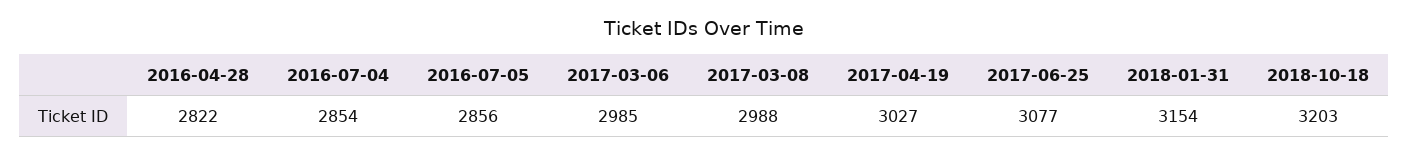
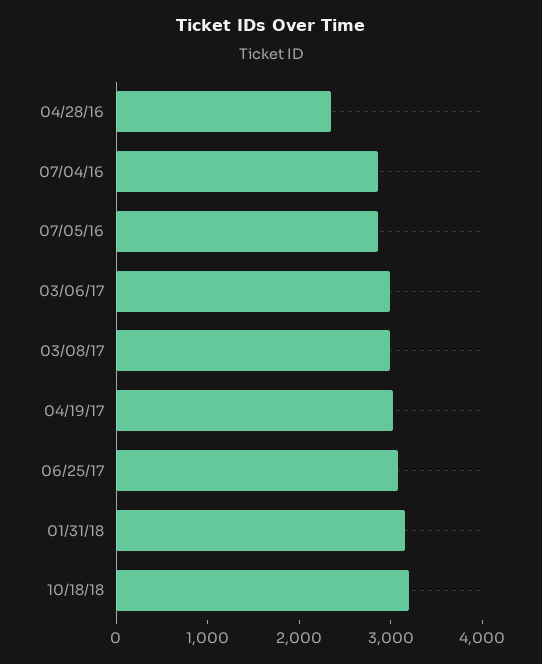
  {
-   "2016-04-28": 2822,
+   "2016-04-28": 2400,
    "2016-07-04": 2854,
    "2016-07-05": 2856,
    "2017-03-06": 2985,
    "2017-03-08": 2988,
    "2017-04-19": 3027,
    "2017-06-25": 3077,
    "2018-01-31": 3154,
    "2018-10-18": 3203
  }

